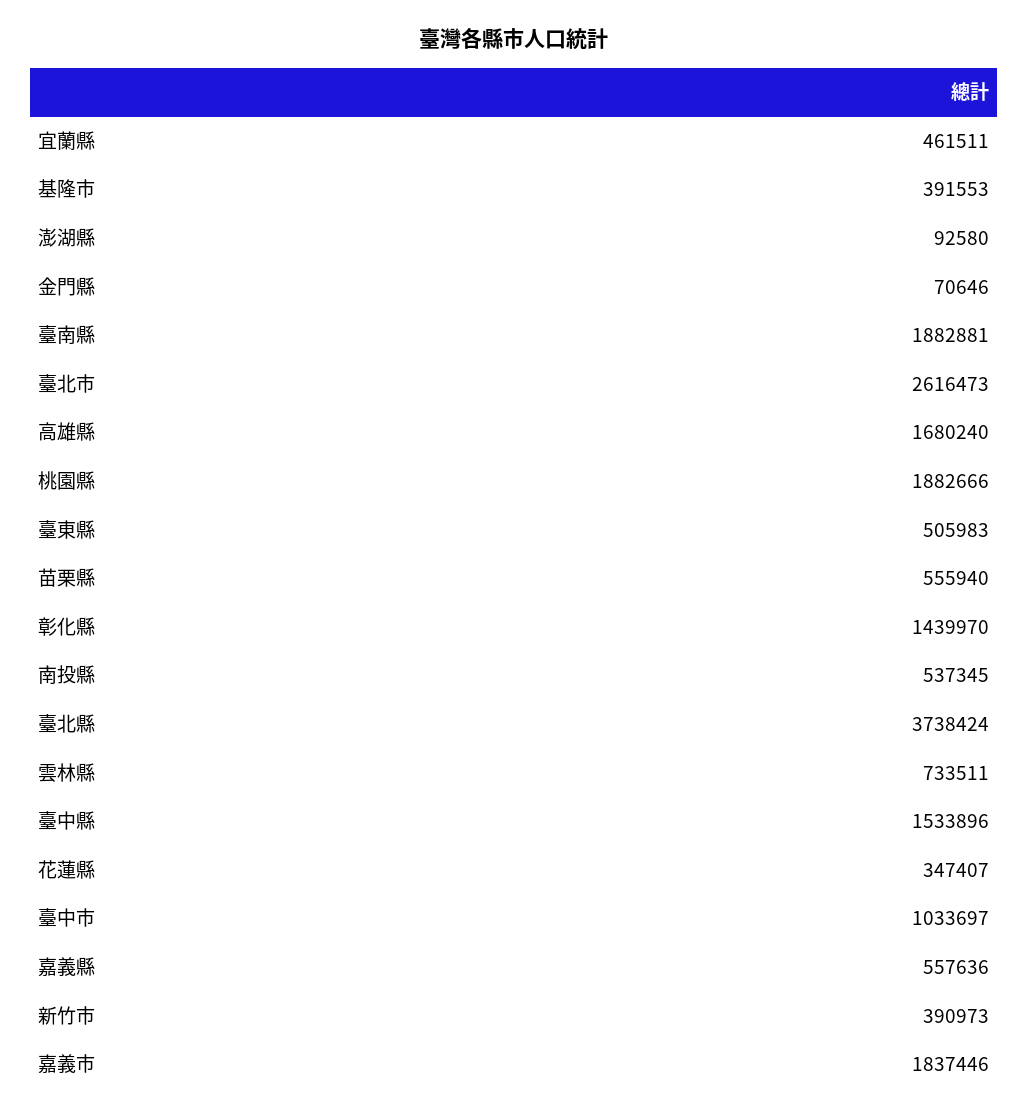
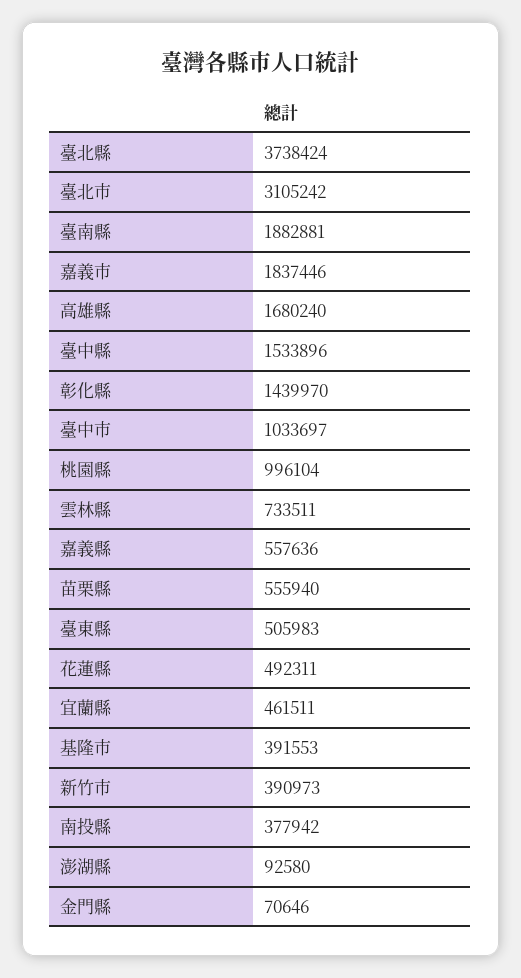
  {
    "宜蘭縣": 461511,
    "基隆市": 391553,
    "澎湖縣": 92580,
    "金門縣": 70646,
    "臺南縣": 1882881,
-   "臺北市": 2616473,
+   "臺北市": 3105242,
    "高雄縣": 1680240,
-   "桃園縣": 1882666,
+   "桃園縣": 996104,
    "臺東縣": 505983,
    "苗栗縣": 555940,
    "彰化縣": 1439970,
-   "南投縣": 537345,
+   "南投縣": 377942,
    "臺北縣": 3738424,
    "雲林縣": 733511,
    "臺中縣": 1533896,
-   "花蓮縣": 347407,
+   "花蓮縣": 492311,
    "臺中市": 1033697,
    "嘉義縣": 557636,
    "新竹市": 390973,
    "嘉義市": 1837446
  }

